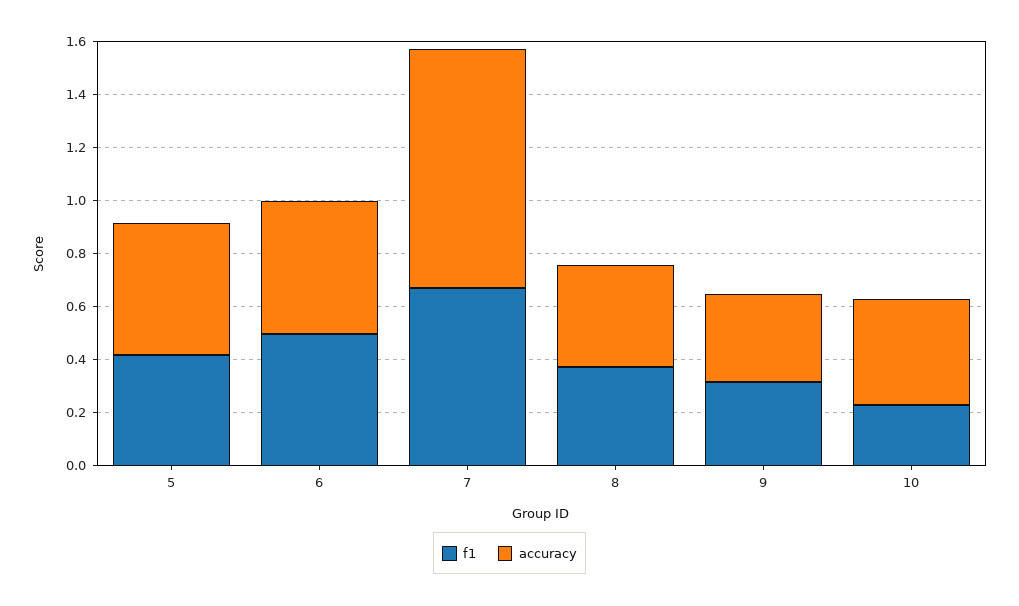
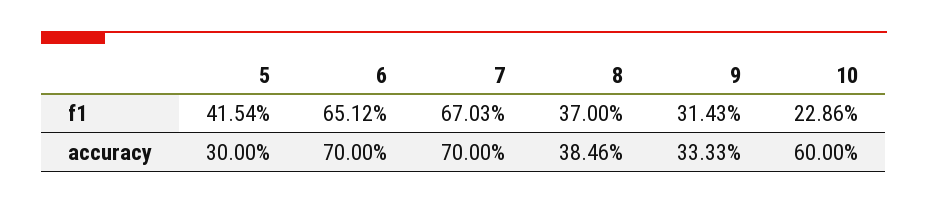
  {
    "f1": {
      "5": 0.4154,
-     "6": 0.5,
+     "6": 0.6512,
      "7": 0.6703,
      "8": 0.37,
      "9": 0.3143,
      "10": 0.2286
    },
    "accuracy": {
-     "5": 0.5,
+     "5": 0.3,
-     "6": 0.5,
+     "6": 0.7,
-     "7": 0.9,
+     "7": 0.7,
      "8": 0.3846,
      "9": 0.3333,
-     "10": 0.4
+     "10": 0.6
    }
  }

